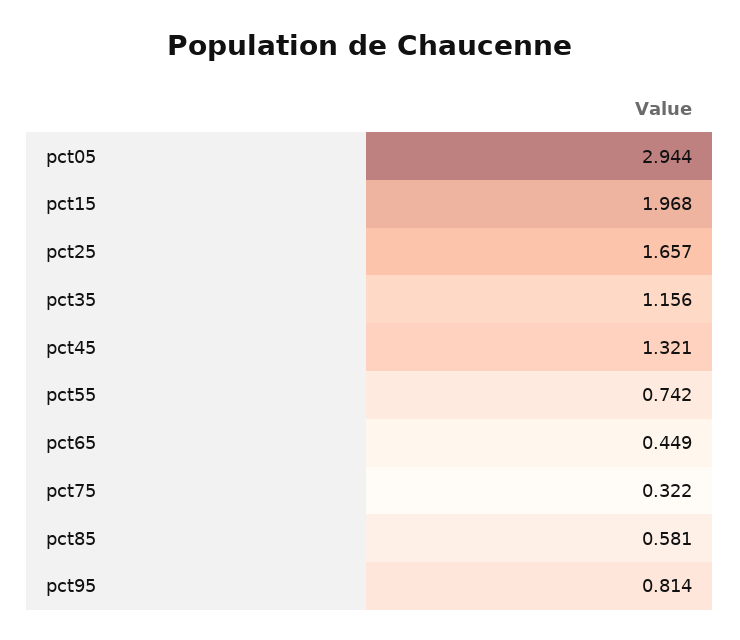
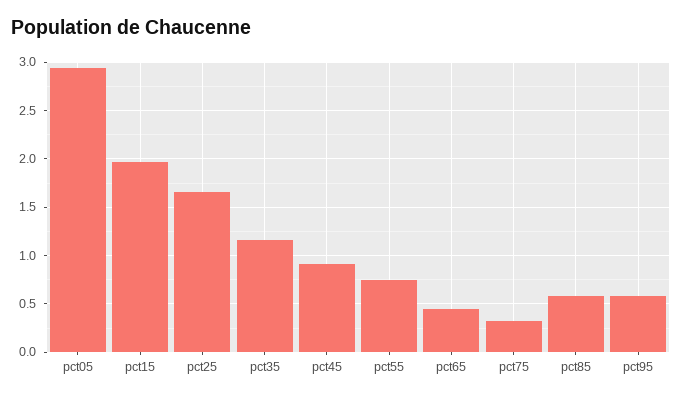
  {
    "pct05": 2.944,
    "pct15": 1.968,
    "pct25": 1.657,
    "pct35": 1.156,
-   "pct45": 1.321,
+   "pct45": 0.9,
    "pct55": 0.742,
    "pct65": 0.449,
    "pct75": 0.322,
    "pct85": 0.581,
-   "pct95": 0.814
+   "pct95": 0.6
  }

